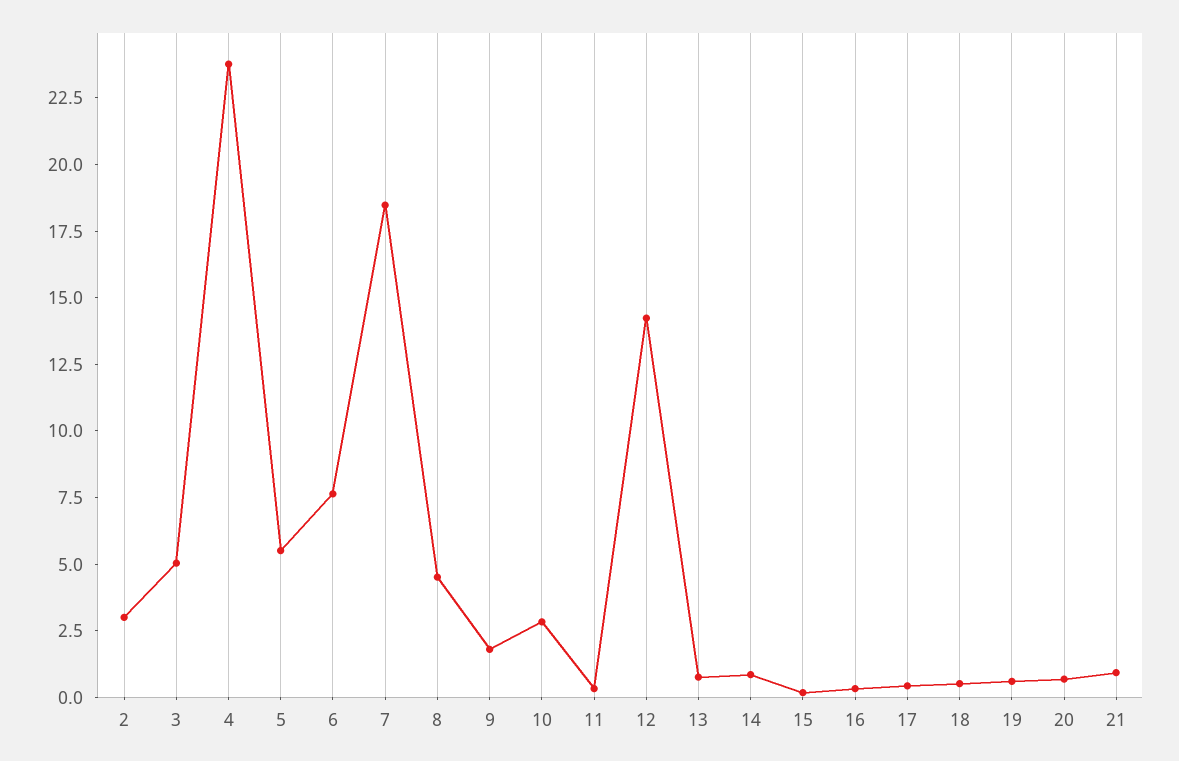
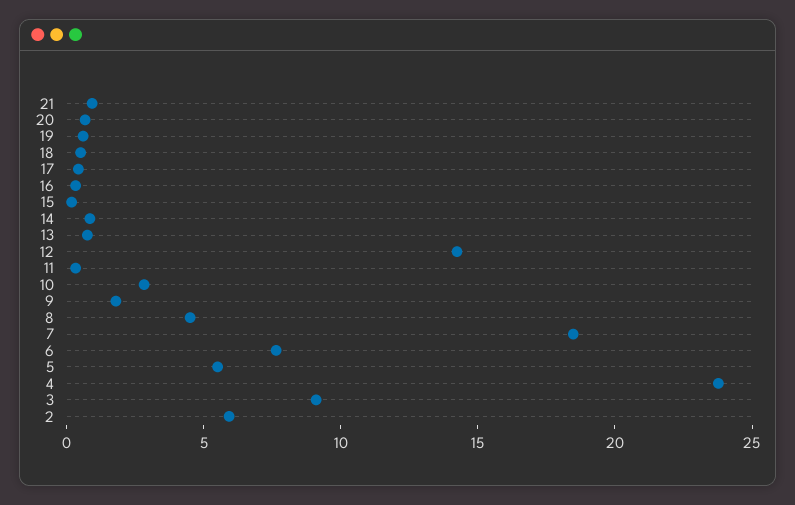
  {
-   "2": 3,
+   "2": 6,
-   "3": 5,
+   "3": 9,
    "4": 24,
    "5": 5.5,
    "6": 7.5,
    "7": 18.5,
    "8": 4.5,
    "9": 2,
    "10": 3,
    "11": 0.5,
    "12": 14,
    "13": 1,
    "14": 1,
    "15": 0,
    "16": 0.5,
    "17": 0.5,
    "18": 0.5,
    "19": 0.5,
    "20": 0.5,
    "21": 1
  }

